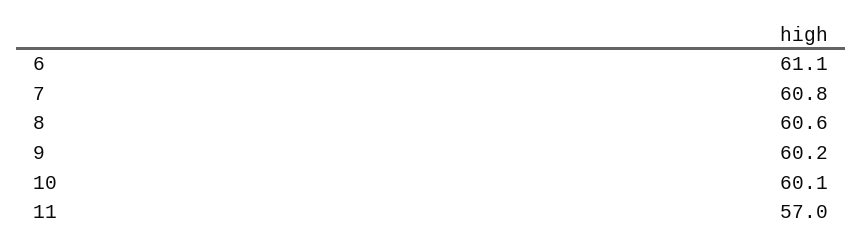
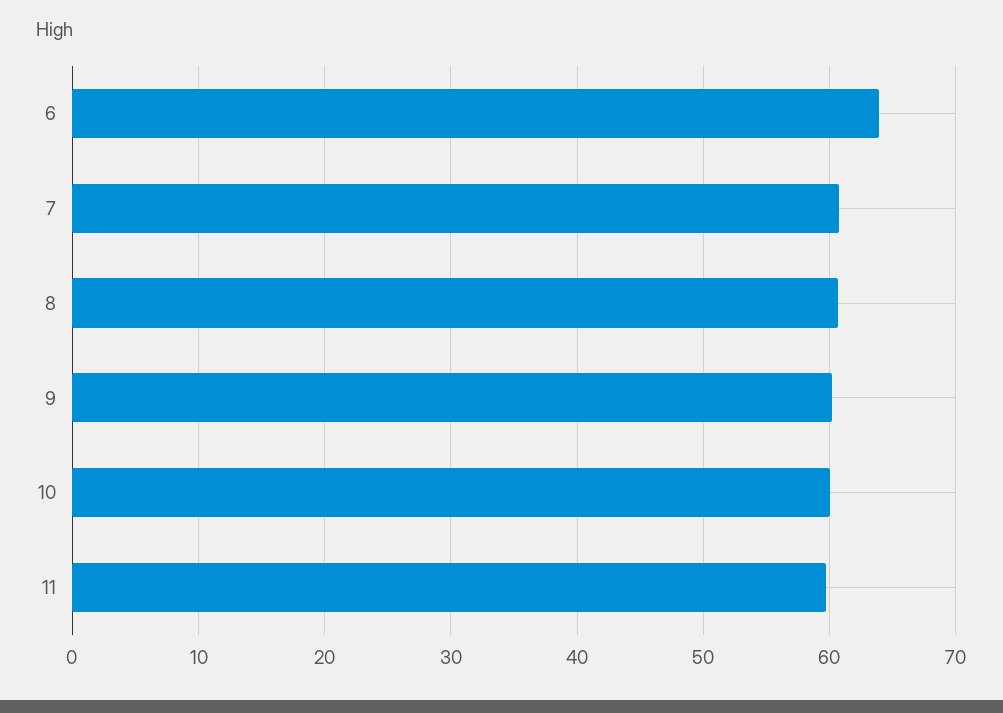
  {
-   "6": 61.1,
+   "6": 64,
    "7": 60.8,
    "8": 60.6,
    "9": 60.2,
    "10": 60.1,
-   "11": 57
+   "11": 60
  }

